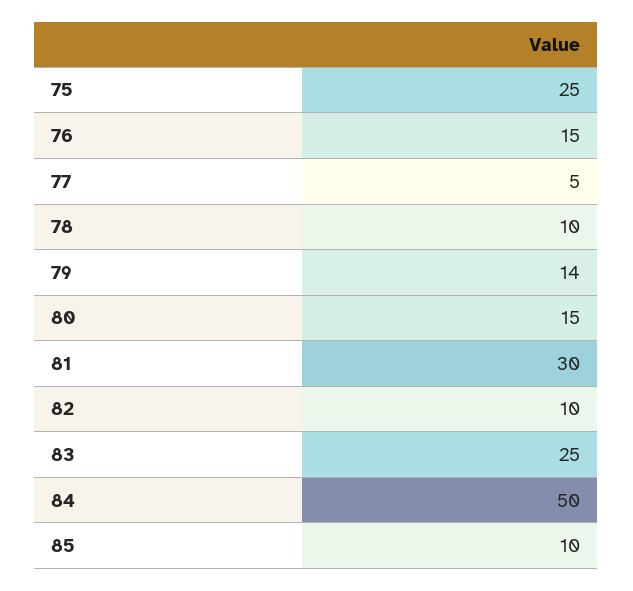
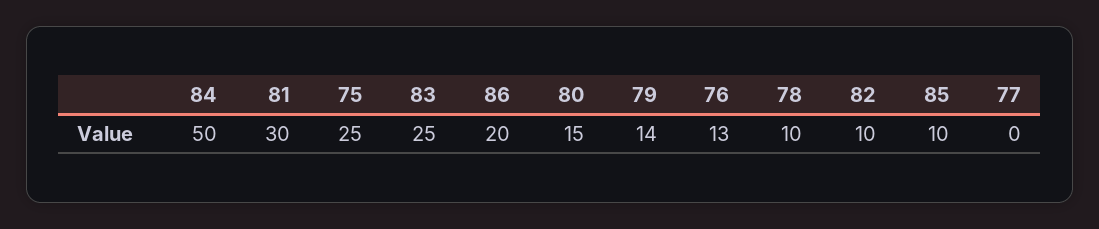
  {
    "75": 25,
-   "76": 15,
+   "76": 13,
-   "77": 5,
+   "77": 0,
    "78": 10,
    "79": 14,
    "80": 15,
    "81": 30,
    "82": 10,
    "83": 25,
    "84": 50,
-   "85": 10
+   "85": 10,
+   "86": 20
  }

